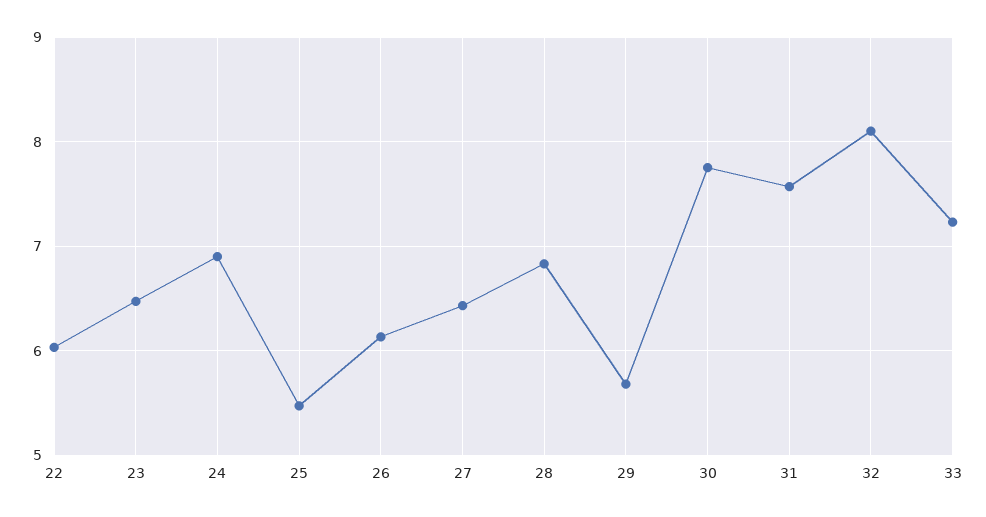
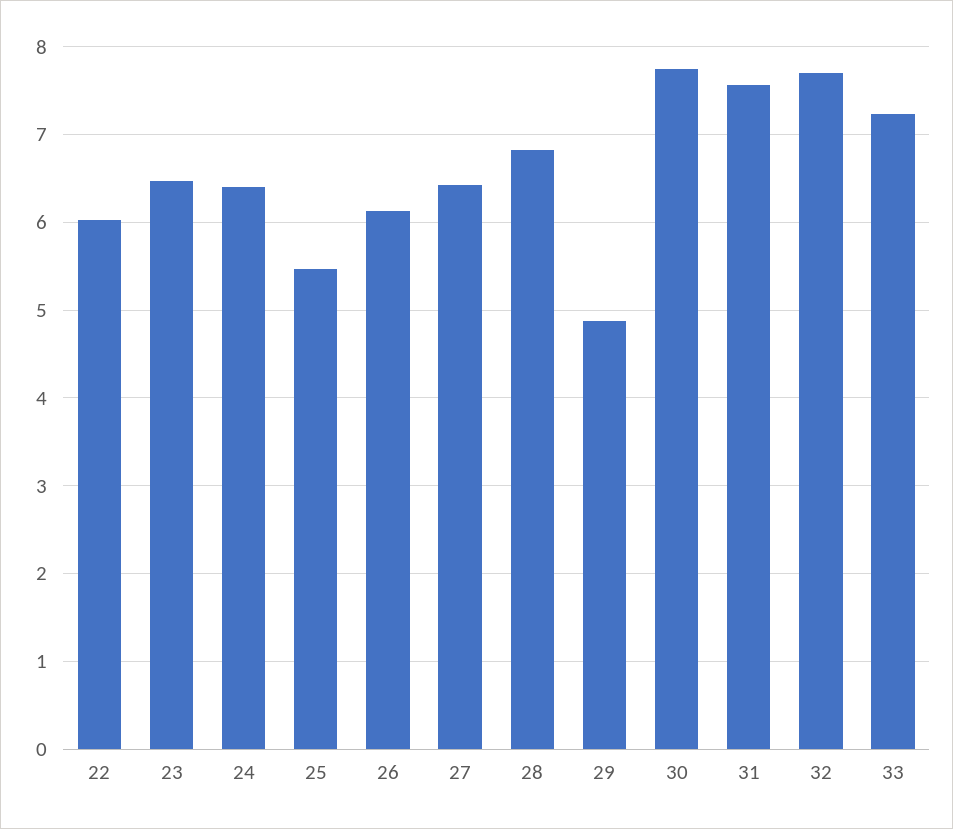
  {
    "22": 6,
    "23": 6.5,
-   "24": 6.9,
+   "24": 6.4,
    "25": 5.5,
    "26": 6.1,
    "27": 6.4,
    "28": 6.8,
-   "29": 5.7,
+   "29": 4.9,
    "30": 7.8,
    "31": 7.6,
-   "32": 8.1,
+   "32": 7.7,
    "33": 7.2
  }

